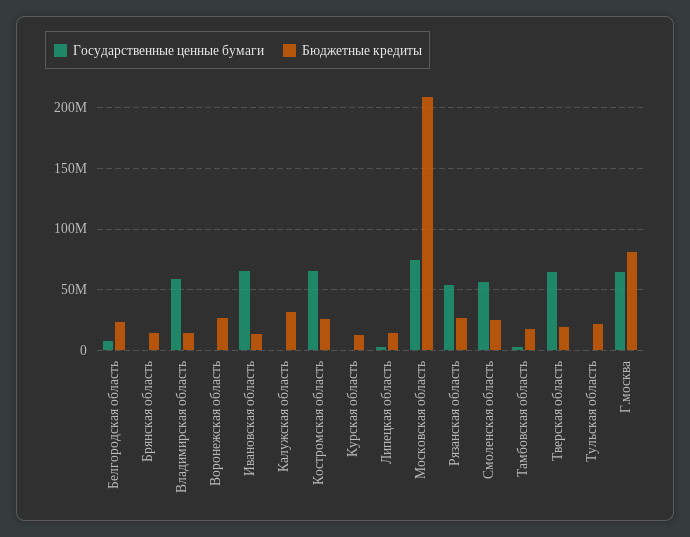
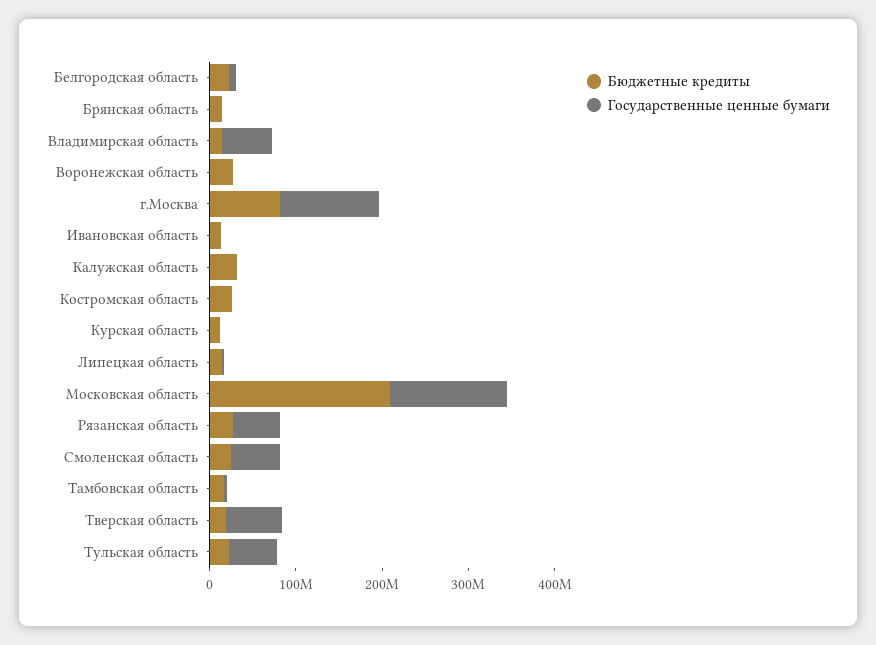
  {
    "Государственные ценные бумаги": {
      "Белгородская область": 10000000,
      "Брянская область": 0,
      "Владимирская область": 60000000,
      "Воронежская область": 0,
-     "Ивановская область": 65000000,
+     "Ивановская область": 0,
      "Калужская область": 0,
-     "Костромская область": 65000000,
+     "Костромская область": 0,
      "Курская область": 0,
      "Липецкая область": 0,
-     "Московская область": 75000000,
+     "Московская область": 140000000,
      "Рязанская область": 55000000,
      "Смоленская область": 55000000,
      "Тамбовская область": 5000000,
      "Тверская область": 65000000,
-     "Тульская область": 0,
+     "Тульская область": 60000000,
-     "Г.москва": 65000000
+     "Г.москва": 120000000
    },
    "Бюджетные кредиты": {
      "Белгородская область": 25000000,
      "Брянская область": 15000000,
      "Владимирская область": 15000000,
      "Воронежская область": 25000000,
      "Ивановская область": 15000000,
      "Калужская область": 30000000,
      "Костромская область": 25000000,
      "Курская область": 10000000,
      "Липецкая область": 15000000,
      "Московская область": 210000000,
      "Рязанская область": 25000000,
      "Смоленская область": 25000000,
      "Тамбовская область": 15000000,
      "Тверская область": 20000000,
      "Тульская область": 20000000,
      "Г.москва": 80000000
    }
  }

